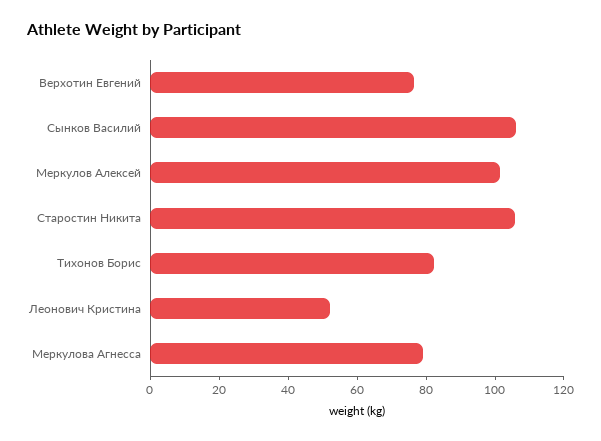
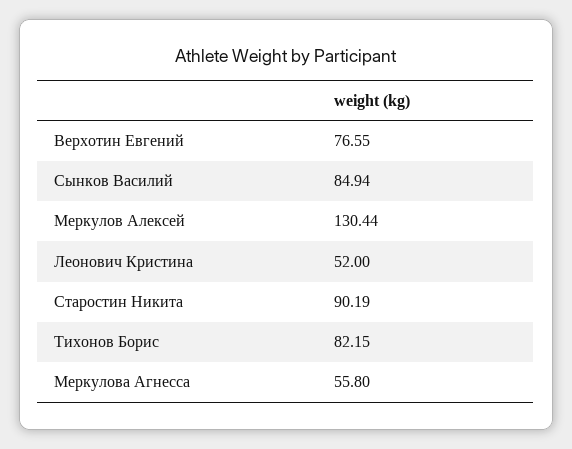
  {
    "Верхотин Евгений": 76.55,
-   "Сынков Василий": 105,
+   "Сынков Василий": 84.94,
-   "Меркулов Алексей": 100,
+   "Меркулов Алексей": 130.44,
-   "Старостин Никита": 105,
+   "Старостин Никита": 90.19,
    "Тихонов Борис": 82.15,
    "Леонович Кристина": 52,
-   "Меркулова Агнесса": 80
+   "Меркулова Агнесса": 55.8
  }

